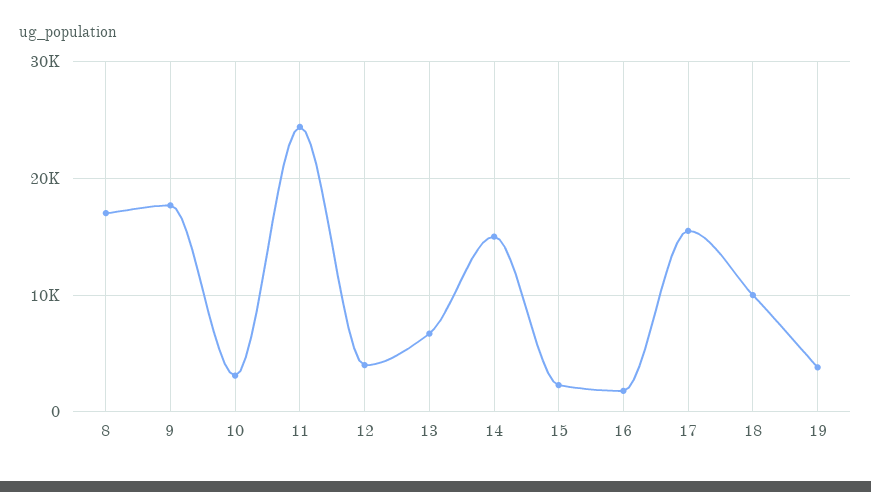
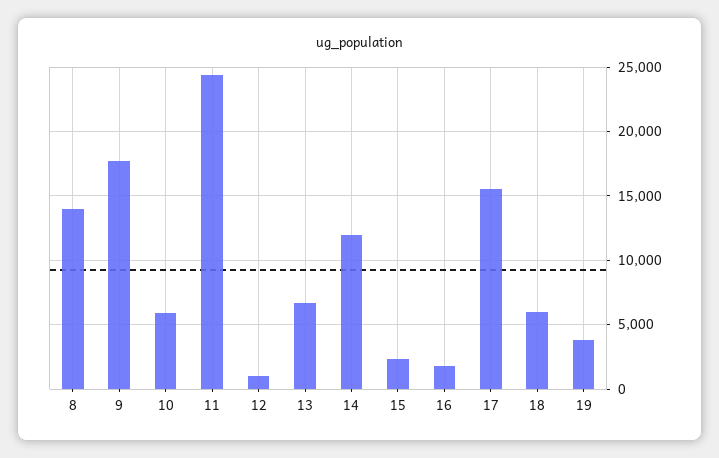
  {
-   "8": 17000,
+   "8": 14000,
    "9": 17500,
-   "10": 3000,
+   "10": 6000,
    "11": 24500,
-   "12": 4000,
+   "12": 1000,
    "13": 6500,
-   "14": 15000,
+   "14": 12000,
    "15": 2500,
    "16": 2000,
    "17": 15500,
-   "18": 10000,
+   "18": 6000,
    "19": 4000
  }

